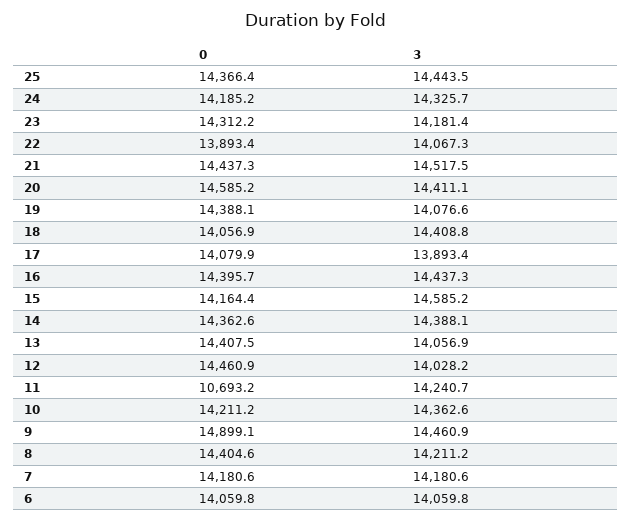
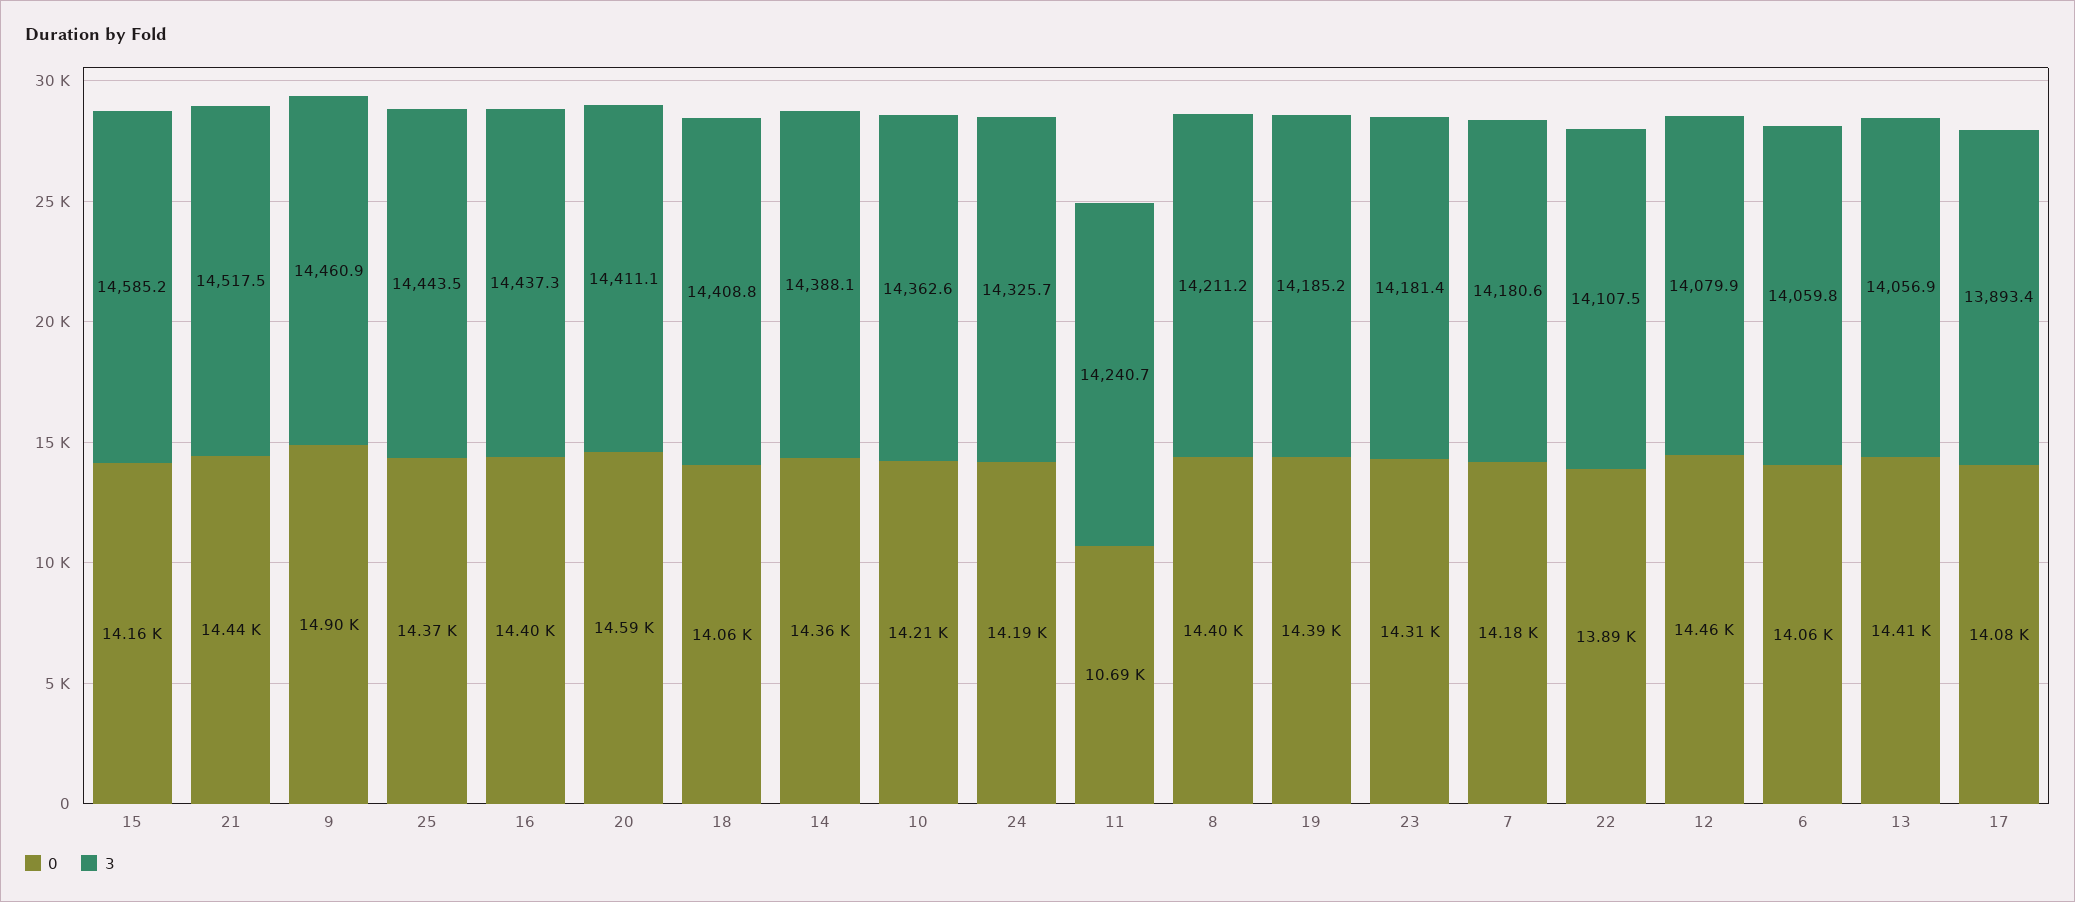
  {
    "0": {
      "25": 14366.4,
      "24": 14185.2,
      "23": 14312.2,
      "22": 13893.4,
      "21": 14437.3,
      "20": 14585.2,
      "19": 14388.1,
      "18": 14056.9,
      "17": 14079.9,
      "16": 14395.7,
      "15": 14164.4,
      "14": 14362.6,
      "13": 14407.5,
      "12": 14460.9,
      "11": 10693.2,
      "10": 14211.2,
      "9": 14899.1,
      "8": 14404.6,
      "7": 14180.6,
      "6": 14059.8
    },
    "3": {
      "25": 14443.5,
      "24": 14325.7,
      "23": 14181.4,
-     "22": 14067.3,
+     "22": 14107.5,
      "21": 14517.5,
      "20": 14411.1,
-     "19": 14076.6,
+     "19": 14185.2,
      "18": 14408.8,
      "17": 13893.4,
      "16": 14437.3,
      "15": 14585.2,
      "14": 14388.1,
      "13": 14056.9,
-     "12": 14028.2,
+     "12": 14079.9,
      "11": 14240.7,
      "10": 14362.6,
      "9": 14460.9,
      "8": 14211.2,
      "7": 14180.6,
      "6": 14059.8
    }
  }

